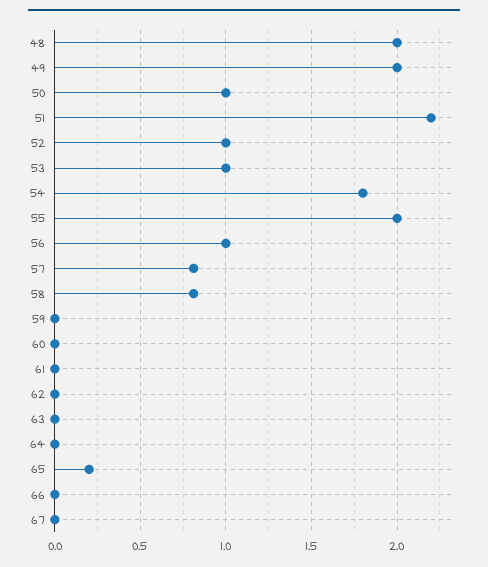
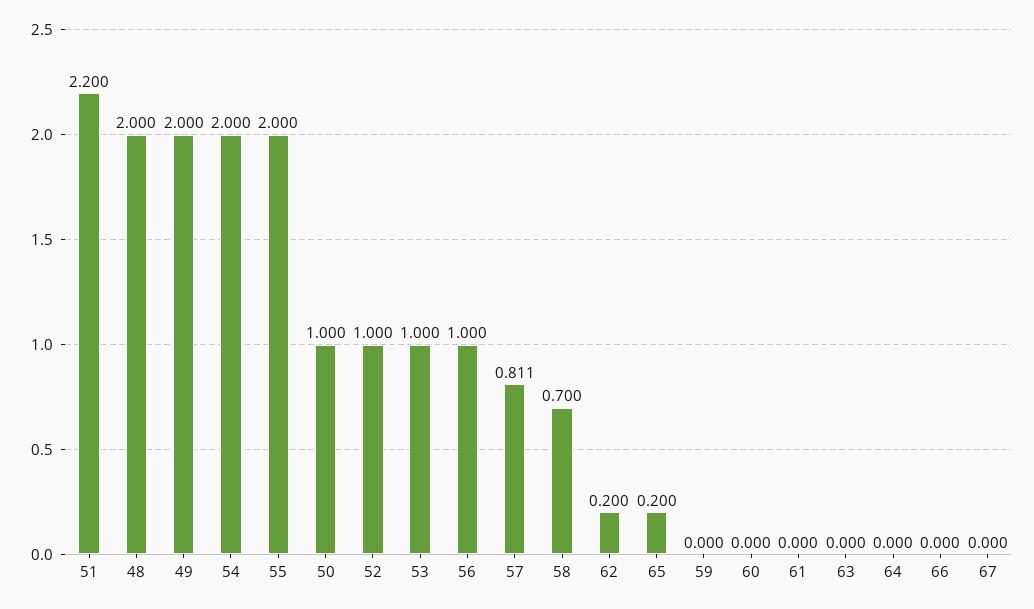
  {
    "48": 2,
    "49": 2,
    "50": 1,
    "51": 2.2,
    "52": 1,
    "53": 1,
-   "54": 1.8,
+   "54": 2,
    "55": 2,
    "56": 1,
    "57": 0.811,
-   "58": 0.8,
+   "58": 0.7,
    "59": 0,
    "60": 0,
    "61": 0,
-   "62": 0,
+   "62": 0.2,
    "63": 0,
    "64": 0,
    "65": 0.2,
    "66": 0,
    "67": 0
  }

